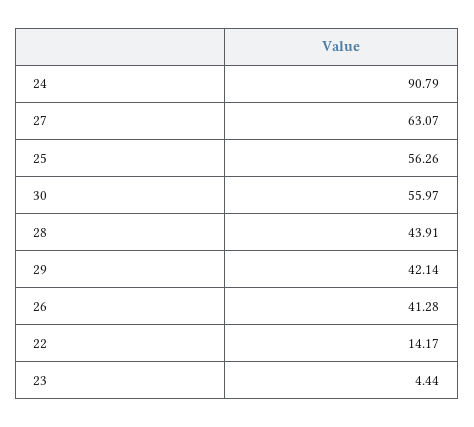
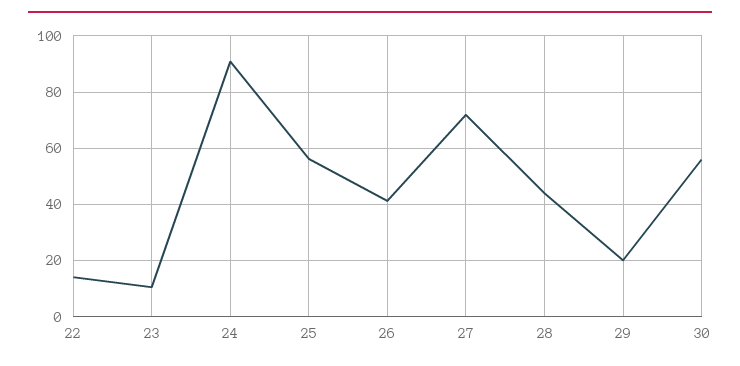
  {
    "24": 90.79,
-   "27": 63.07,
+   "27": 72.5,
    "25": 56.26,
    "30": 55.97,
    "28": 43.91,
-   "29": 42.14,
+   "29": 20,
    "26": 41.28,
    "22": 14.17,
-   "23": 4.44
+   "23": 10
  }

